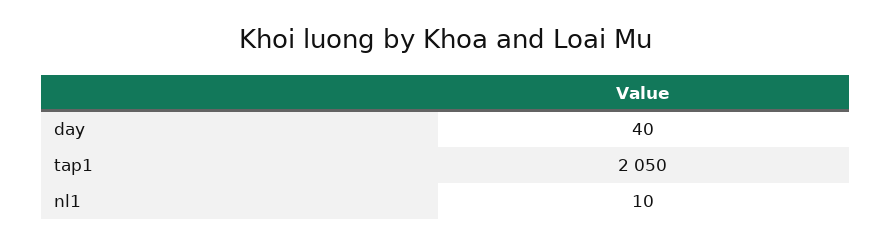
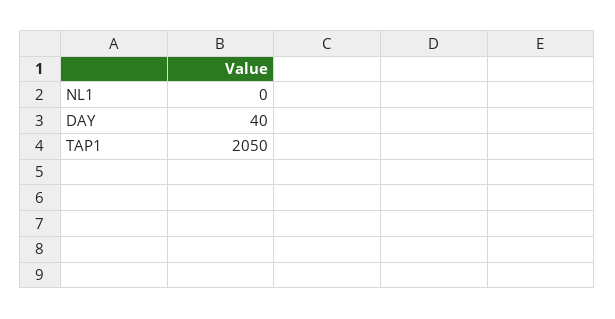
  {
    "day": 40,
    "tap1": 2050,
-   "nl1": 10
+   "nl1": 0
  }

